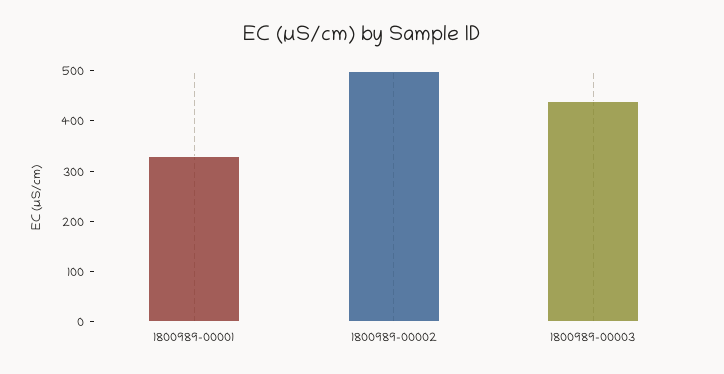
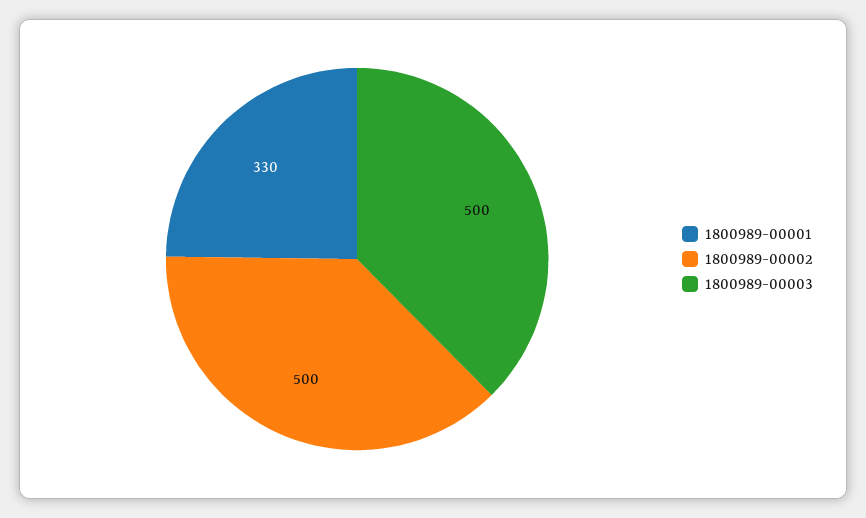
  {
    "1800989-00001": 330,
    "1800989-00002": 500,
-   "1800989-00003": 440
+   "1800989-00003": 500
  }

